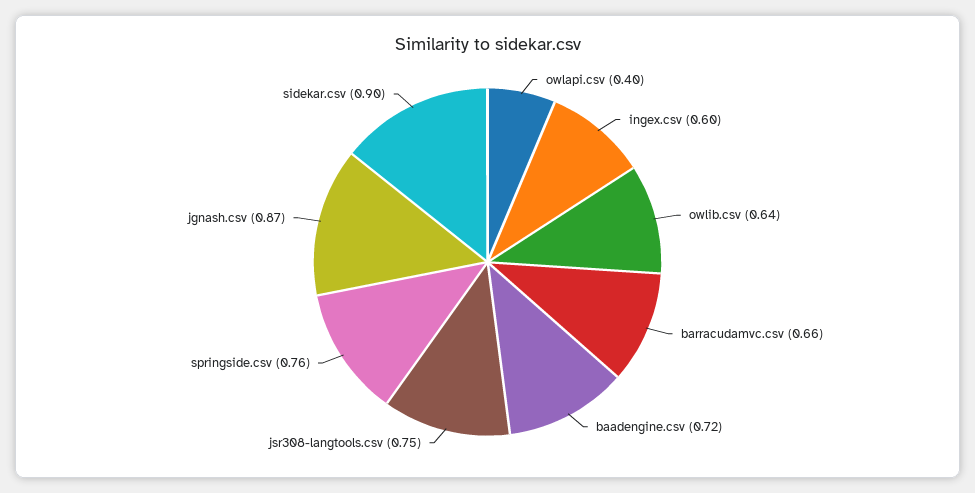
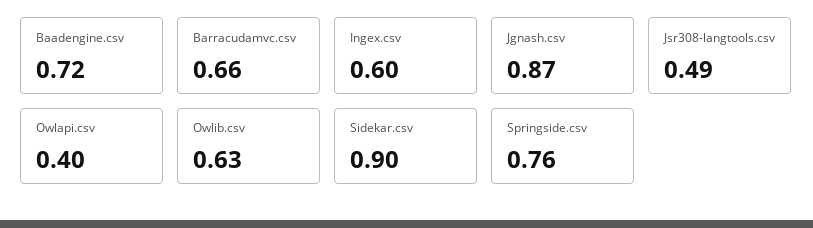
  {
    "owlapi.csv": 0.4,
    "ingex.csv": 0.6,
-   "owlib.csv": 0.64,
+   "owlib.csv": 0.63,
    "barracudamvc.csv": 0.66,
    "baadengine.csv": 0.72,
-   "jsr308-langtools.csv": 0.75,
+   "jsr308-langtools.csv": 0.49,
    "springside.csv": 0.76,
    "jgnash.csv": 0.87,
    "sidekar.csv": 0.9
  }

